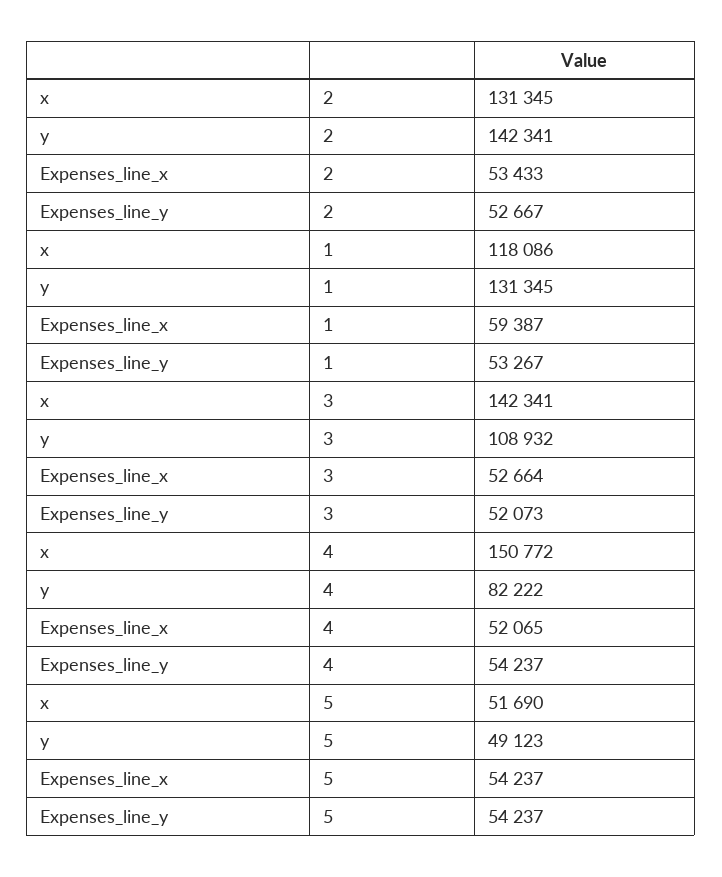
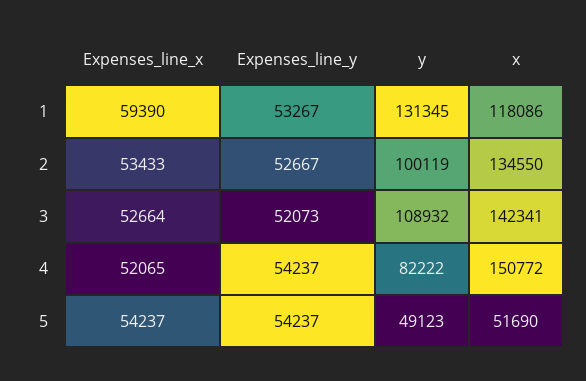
  {
    "x": {
-     "2": 131345,
+     "2": 134550,
      "1": 118086,
      "3": 142341,
      "4": 150772,
      "5": 51690
    },
    "y": {
-     "2": 142341,
+     "2": 100119,
      "1": 131345,
      "3": 108932,
      "4": 82222,
      "5": 49123
    },
    "Expenses_line_x": {
      "2": 53433,
-     "1": 59387,
+     "1": 59390,
      "3": 52664,
      "4": 52065,
      "5": 54237
    },
    "Expenses_line_y": {
      "2": 52667,
      "1": 53267,
      "3": 52073,
      "4": 54237,
      "5": 54237
    }
  }

